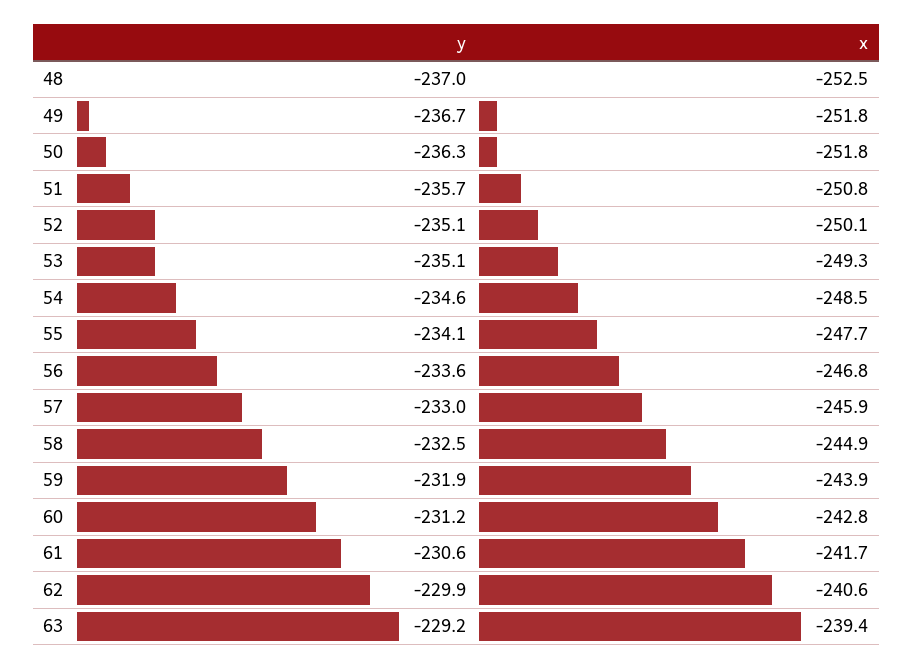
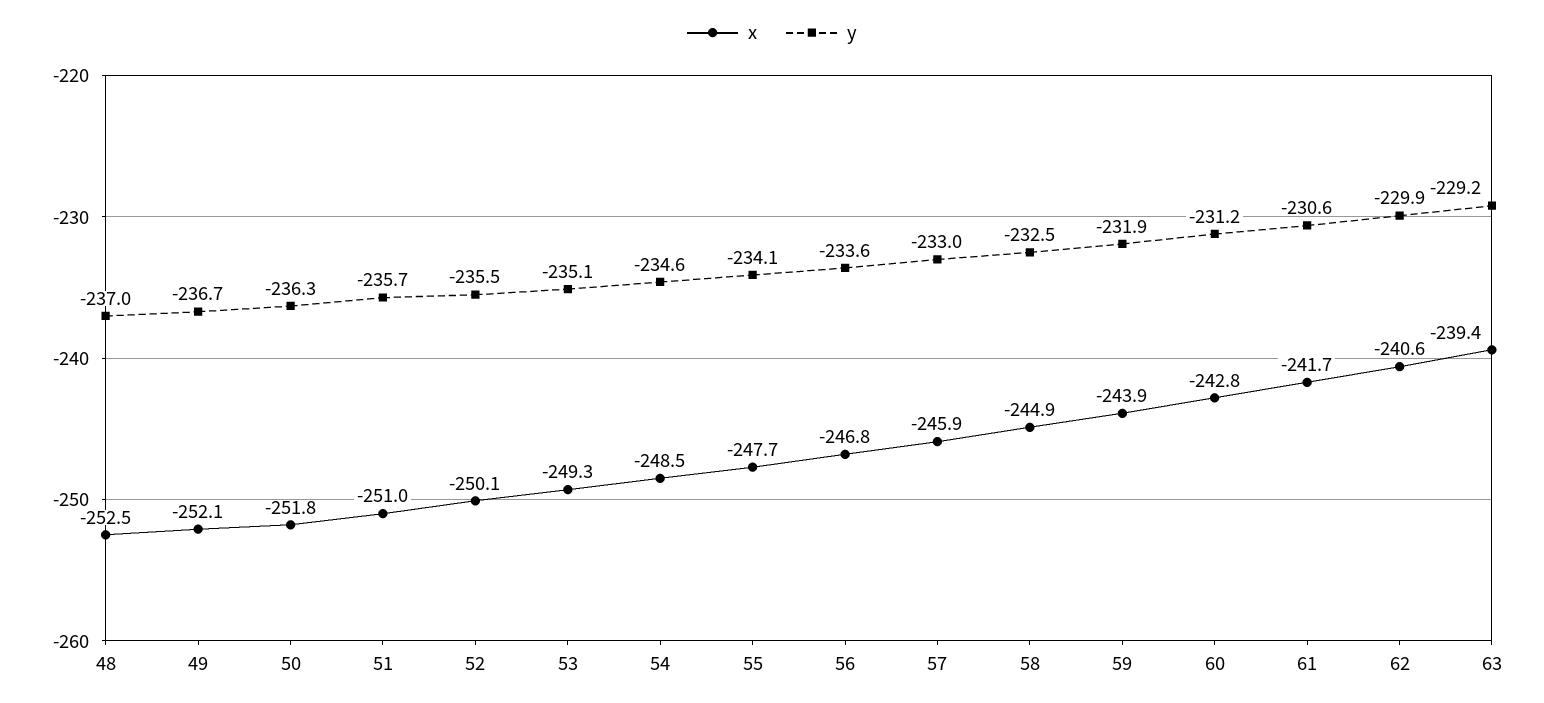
  {
    "y": {
      "48": -237,
      "49": -236.7,
      "50": -236.3,
      "51": -235.7,
-     "52": -235.1,
+     "52": -235.5,
      "53": -235.1,
      "54": -234.6,
      "55": -234.1,
      "56": -233.6,
      "57": -233,
      "58": -232.5,
      "59": -231.9,
      "60": -231.2,
      "61": -230.6,
      "62": -229.9,
      "63": -229.2
    },
    "x": {
      "48": -252.5,
-     "49": -251.8,
+     "49": -252.1,
      "50": -251.8,
-     "51": -250.8,
+     "51": -251,
      "52": -250.1,
      "53": -249.3,
      "54": -248.5,
      "55": -247.7,
      "56": -246.8,
      "57": -245.9,
      "58": -244.9,
      "59": -243.9,
      "60": -242.8,
      "61": -241.7,
      "62": -240.6,
      "63": -239.4
    }
  }

